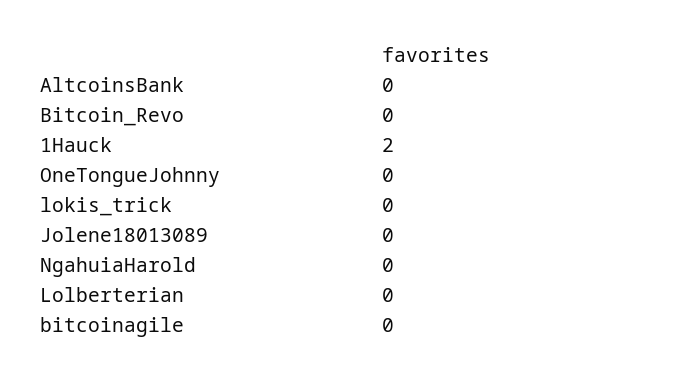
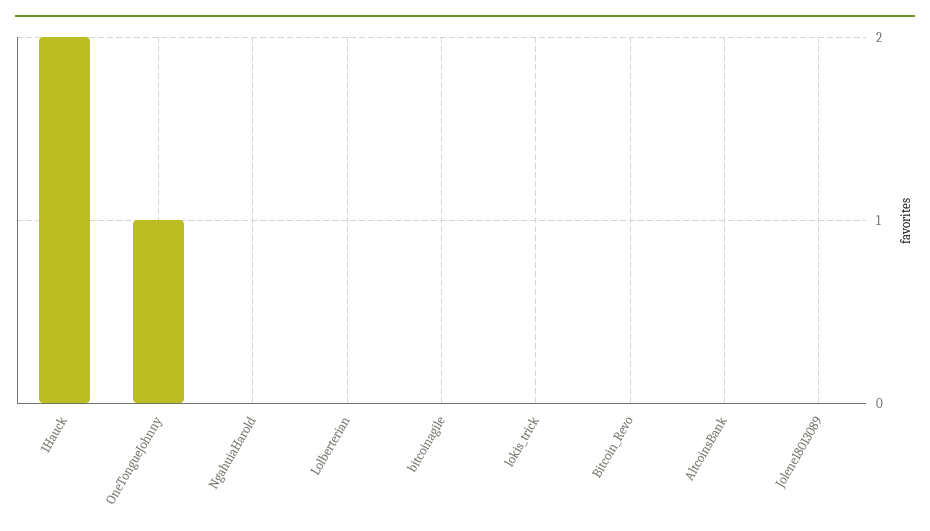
  {
    "AltcoinsBank": 0,
    "Bitcoin_Revo": 0,
    "1Hauck": 2,
-   "OneTongueJohnny": 0,
+   "OneTongueJohnny": 1,
    "lokis_trick": 0,
    "Jolene18013089": 0,
    "NgahuiaHarold": 0,
    "Lolberterian": 0,
    "bitcoinagile": 0
  }

